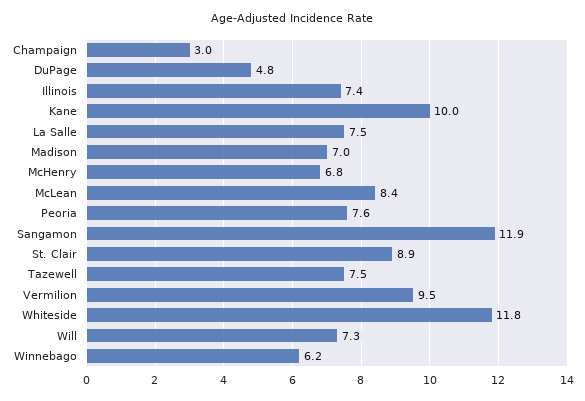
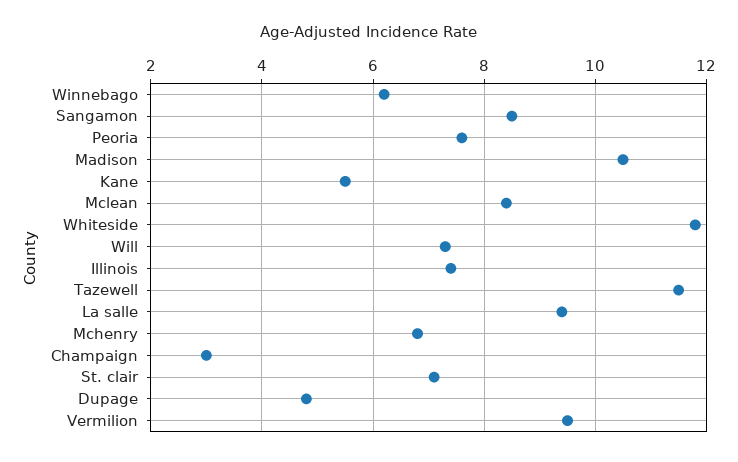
  {
    "Champaign": 3,
    "DuPage": 4.8,
    "Illinois": 7.4,
-   "Kane": 10,
+   "Kane": 5.5,
-   "La Salle": 7.5,
+   "La Salle": 9.5,
-   "Madison": 7,
+   "Madison": 10.5,
    "McHenry": 6.8,
    "McLean": 8.4,
    "Peoria": 7.6,
-   "Sangamon": 11.9,
+   "Sangamon": 8.5,
-   "St. Clair": 8.9,
+   "St. Clair": 7,
-   "Tazewell": 7.5,
+   "Tazewell": 11.5,
    "Vermilion": 9.5,
    "Whiteside": 11.8,
    "Will": 7.3,
    "Winnebago": 6.2
  }

